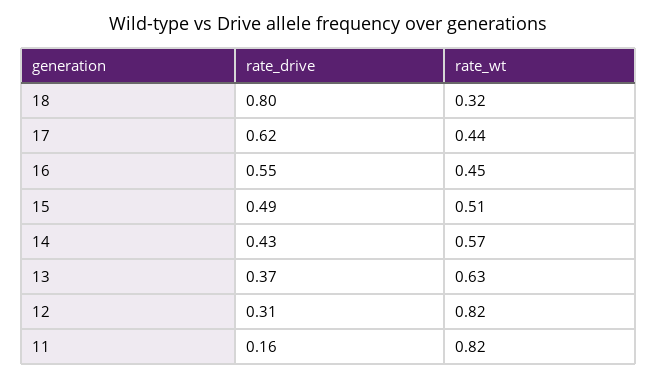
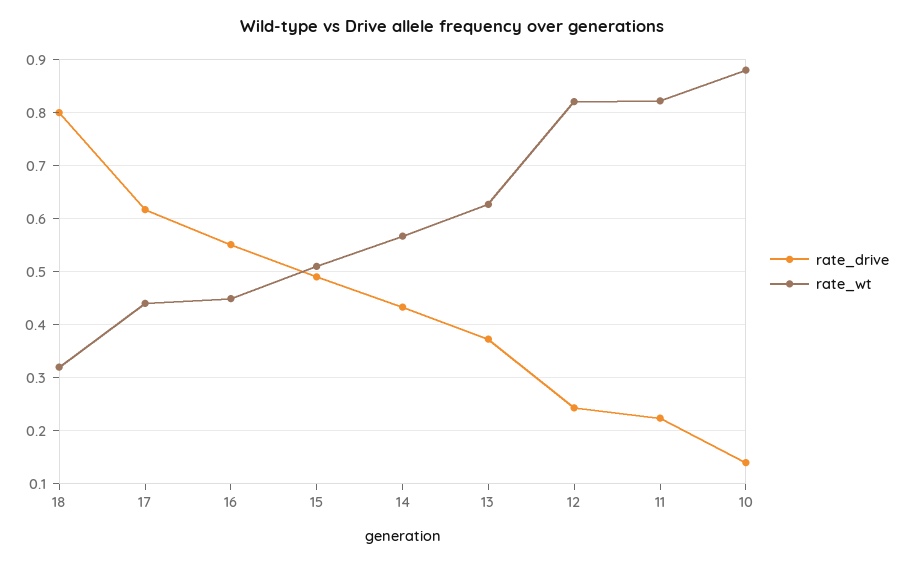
  {
    "rate_drive": {
      "18": 0.8,
      "17": 0.62,
      "16": 0.55,
      "15": 0.49,
      "14": 0.43,
      "13": 0.37,
-     "12": 0.31,
+     "12": 0.24,
-     "11": 0.16
+     "11": 0.22,
+     "10": 0.14
    },
    "rate_wt": {
      "18": 0.32,
      "17": 0.44,
      "16": 0.45,
      "15": 0.51,
      "14": 0.57,
      "13": 0.63,
      "12": 0.82,
-     "11": 0.82
+     "11": 0.82,
+     "10": 0.88
    }
  }

